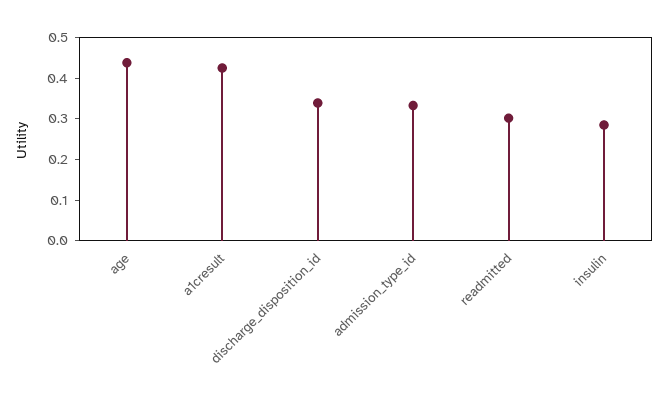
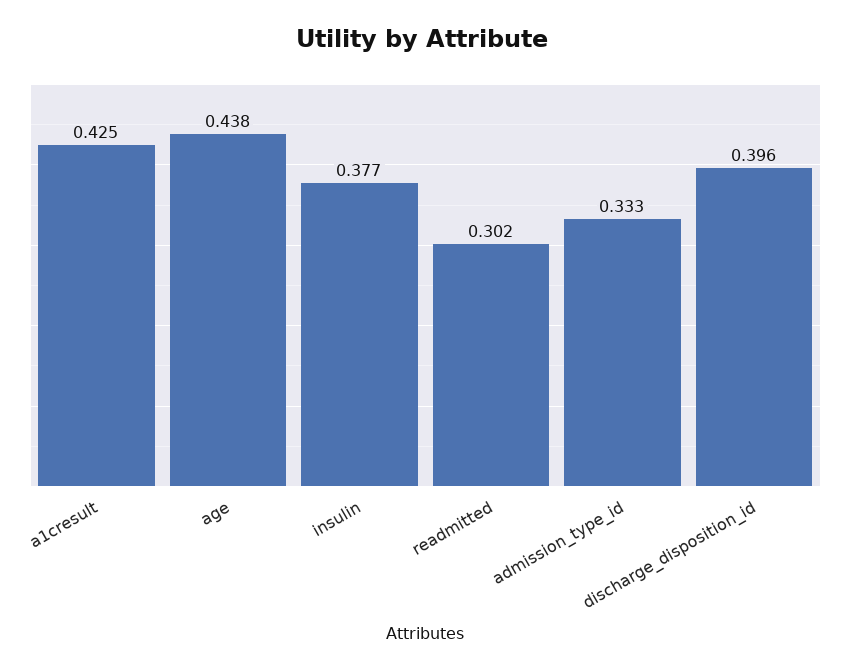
  {
    "age": 0.438,
    "a1cresult": 0.425,
-   "discharge_disposition_id": 0.34,
+   "discharge_disposition_id": 0.396,
    "admission_type_id": 0.333,
    "readmitted": 0.302,
-   "insulin": 0.28
+   "insulin": 0.377
  }

